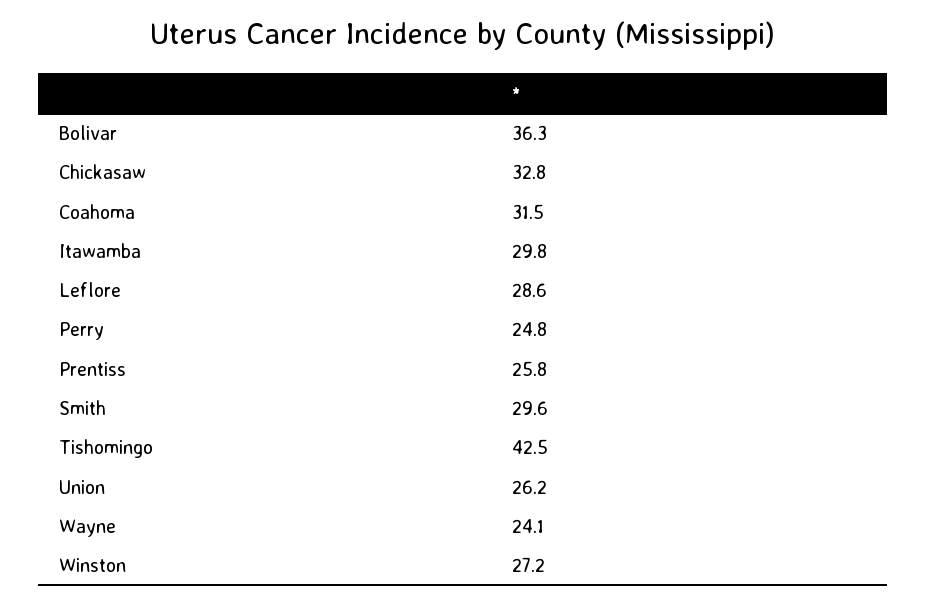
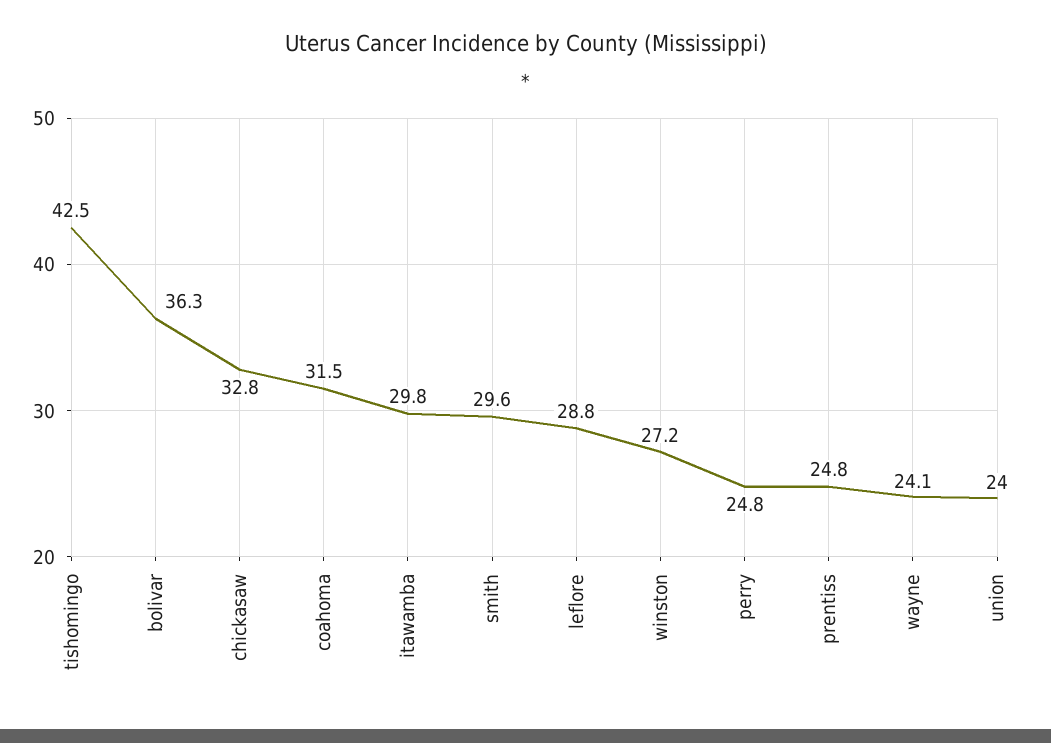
  {
    "Bolivar": 36.3,
    "Chickasaw": 32.8,
    "Coahoma": 31.5,
    "Itawamba": 29.8,
-   "Leflore": 28.6,
+   "Leflore": 28.8,
    "Perry": 24.8,
-   "Prentiss": 25.8,
+   "Prentiss": 24.8,
    "Smith": 29.6,
    "Tishomingo": 42.5,
-   "Union": 26.2,
+   "Union": 24,
    "Wayne": 24.1,
    "Winston": 27.2
  }

